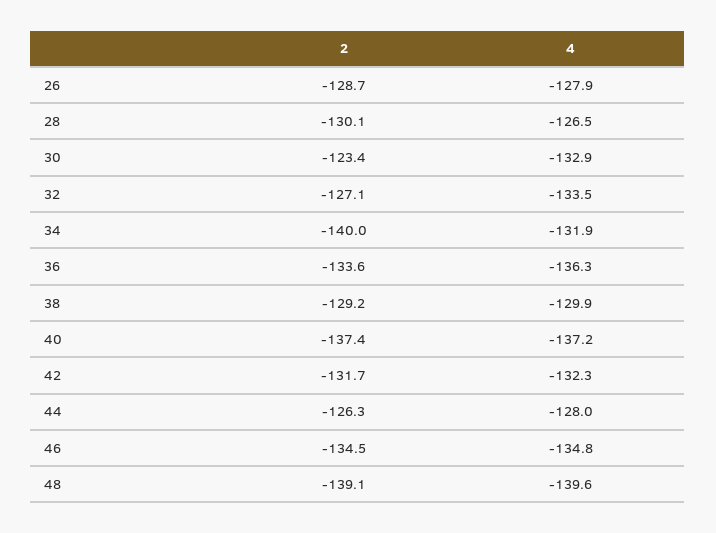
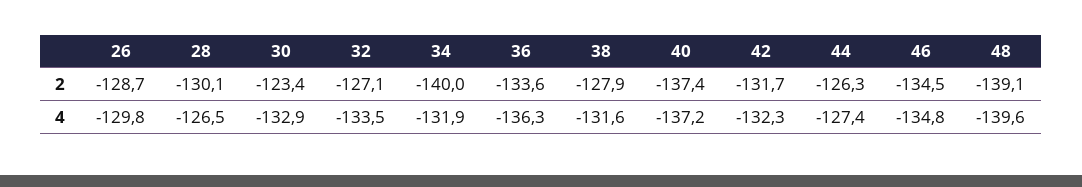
  {
    "2": {
      "26": -128.7,
      "28": -130.1,
      "30": -123.4,
      "32": -127.1,
      "34": -140,
      "36": -133.6,
-     "38": -129.2,
+     "38": -127.9,
      "40": -137.4,
      "42": -131.7,
      "44": -126.3,
      "46": -134.5,
      "48": -139.1
    },
    "4": {
-     "26": -127.9,
+     "26": -129.8,
      "28": -126.5,
      "30": -132.9,
      "32": -133.5,
      "34": -131.9,
      "36": -136.3,
-     "38": -129.9,
+     "38": -131.6,
      "40": -137.2,
      "42": -132.3,
-     "44": -128,
+     "44": -127.4,
      "46": -134.8,
      "48": -139.6
    }
  }

